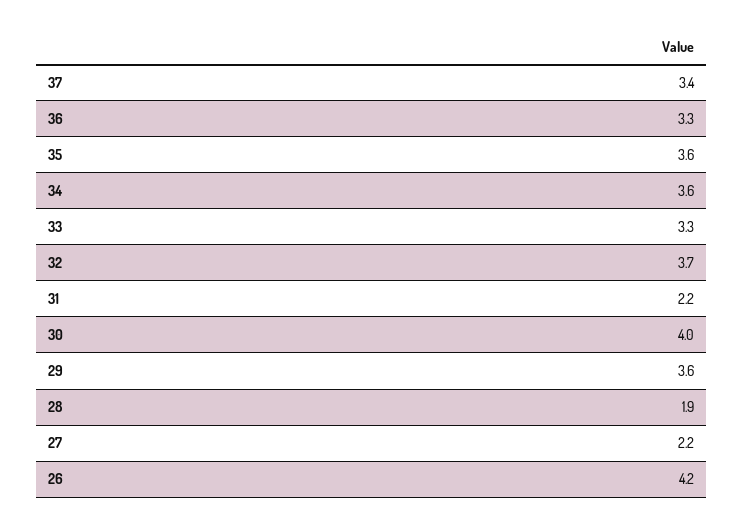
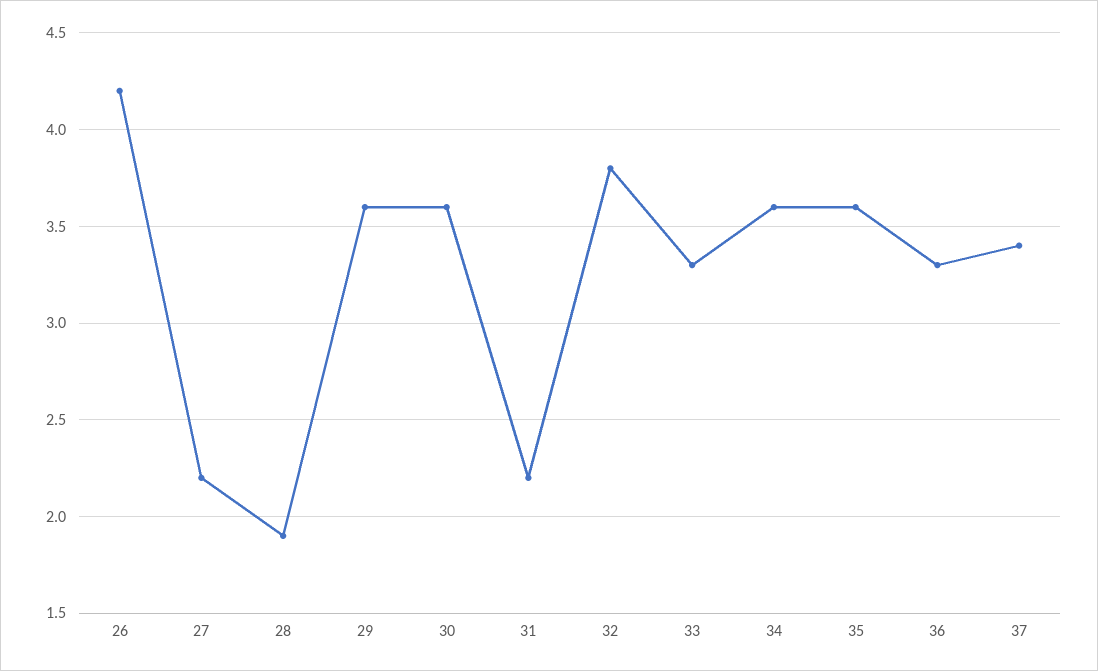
  {
    "37": 3.4,
    "36": 3.3,
    "35": 3.6,
    "34": 3.6,
    "33": 3.3,
-   "32": 3.7,
+   "32": 3.8,
    "31": 2.2,
-   "30": 4,
+   "30": 3.6,
    "29": 3.6,
    "28": 1.9,
    "27": 2.2,
    "26": 4.2
  }

